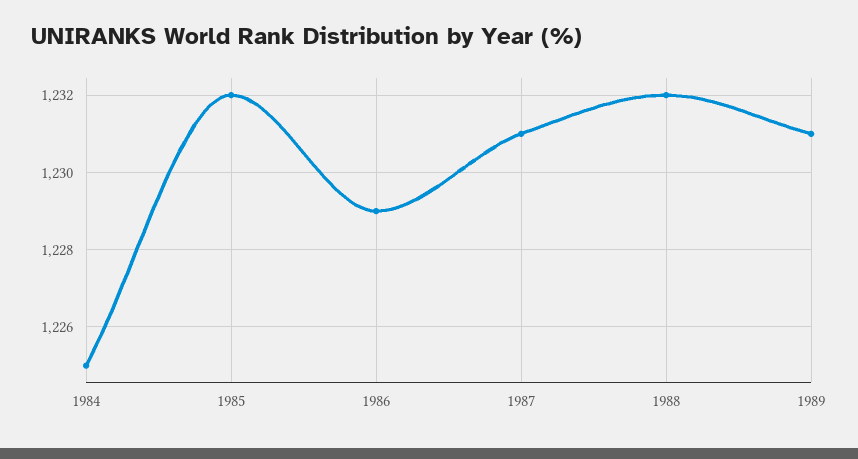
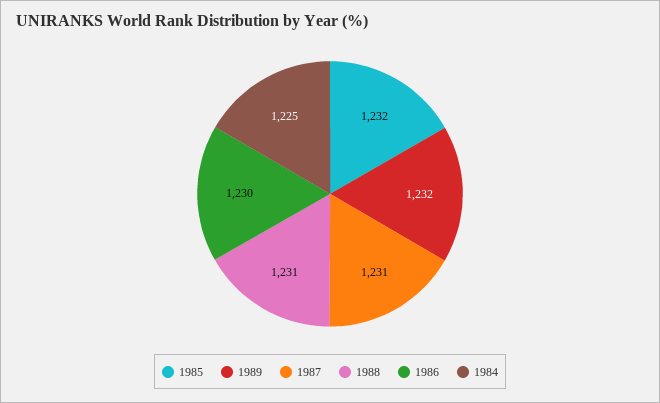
  {
    "1984": 1225,
    "1985": 1232,
-   "1986": 1229,
+   "1986": 1230,
    "1987": 1231,
-   "1988": 1232,
+   "1988": 1231,
-   "1989": 1231
+   "1989": 1232
  }

